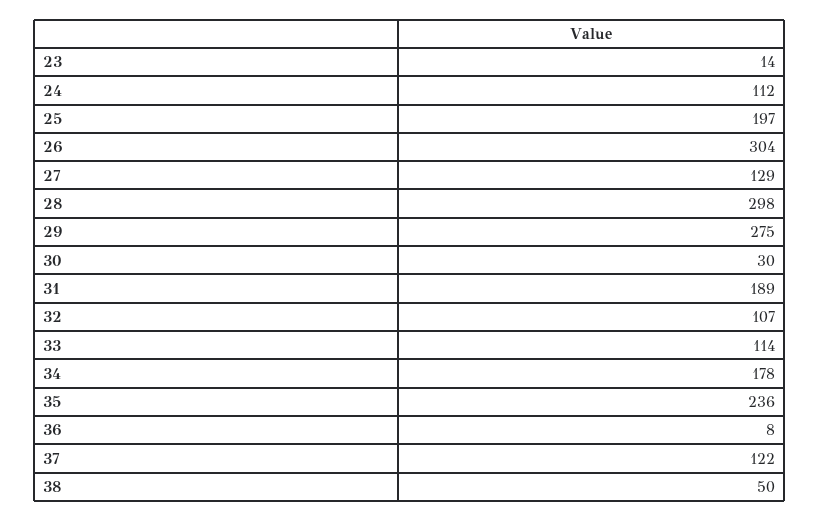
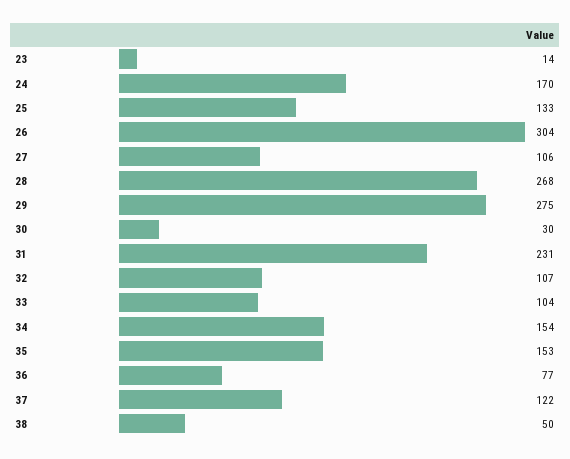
  {
    "23": 14,
-   "24": 112,
+   "24": 170,
-   "25": 197,
+   "25": 133,
    "26": 304,
-   "27": 129,
+   "27": 106,
-   "28": 298,
+   "28": 268,
    "29": 275,
    "30": 30,
-   "31": 189,
+   "31": 231,
    "32": 107,
-   "33": 114,
+   "33": 104,
-   "34": 178,
+   "34": 154,
-   "35": 236,
+   "35": 153,
-   "36": 8,
+   "36": 77,
    "37": 122,
    "38": 50
  }

